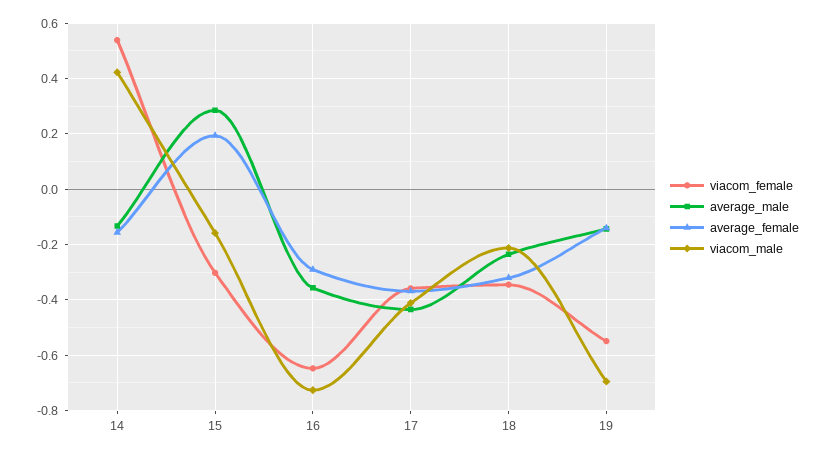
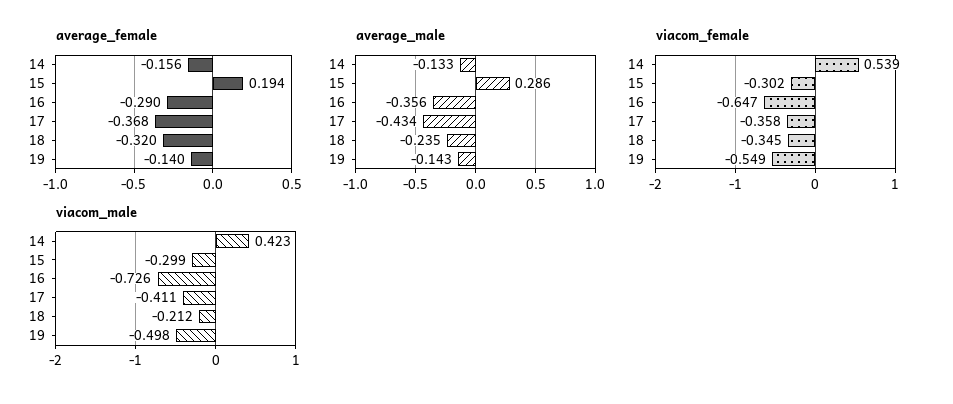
  {
    "viacom_female": {
      "14": 0.539,
      "15": -0.302,
      "16": -0.647,
      "17": -0.358,
      "18": -0.345,
      "19": -0.549
    },
    "average_male": {
      "14": -0.133,
      "15": 0.286,
      "16": -0.356,
      "17": -0.434,
      "18": -0.235,
      "19": -0.143
    },
    "average_female": {
      "14": -0.156,
      "15": 0.194,
      "16": -0.29,
      "17": -0.368,
      "18": -0.32,
      "19": -0.14
    },
    "viacom_male": {
      "14": 0.423,
-     "15": -0.15,
+     "15": -0.299,
      "16": -0.726,
      "17": -0.411,
      "18": -0.212,
-     "19": -0.7
+     "19": -0.498
    }
  }

